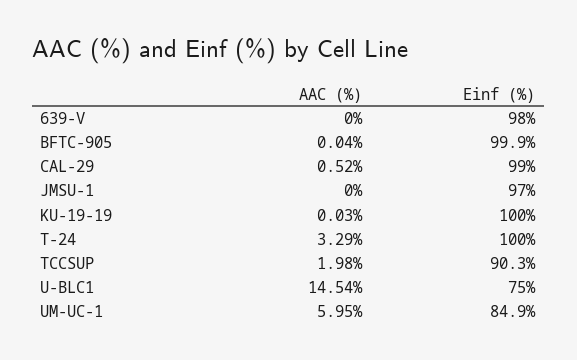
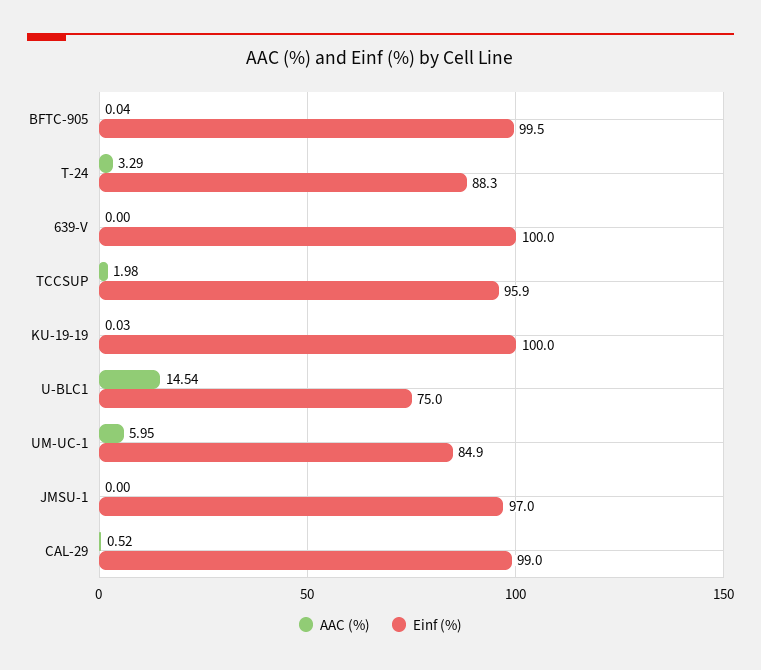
  {
    "AAC (%)": {
      "639-V": 0,
      "BFTC-905": 0.04,
      "CAL-29": 0.52,
      "JMSU-1": 0,
      "KU-19-19": 0.03,
      "T-24": 3.29,
      "TCCSUP": 1.98,
      "U-BLC1": 14.54,
      "UM-UC-1": 5.95
    },
    "Einf (%)": {
-     "639-V": 98,
+     "639-V": 100,
-     "BFTC-905": 99.9,
+     "BFTC-905": 99.5,
      "CAL-29": 99,
      "JMSU-1": 97,
      "KU-19-19": 100,
-     "T-24": 100,
+     "T-24": 88.3,
-     "TCCSUP": 90.3,
+     "TCCSUP": 95.9,
      "U-BLC1": 75,
      "UM-UC-1": 84.9
    }
  }

